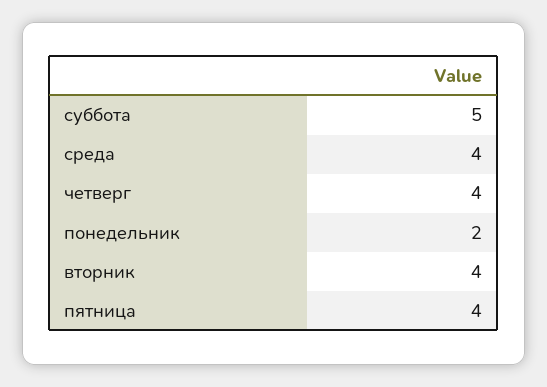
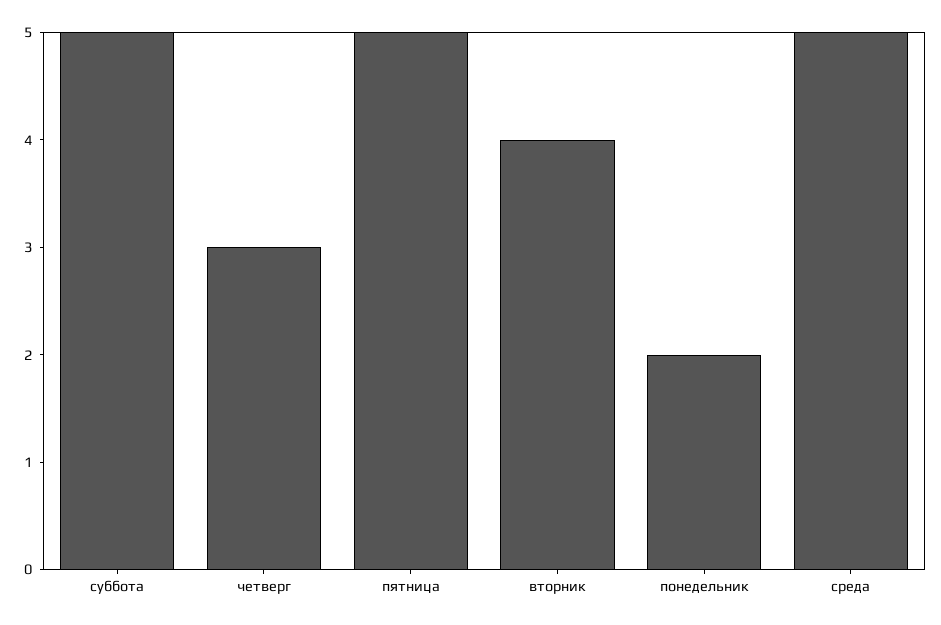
  {
    "суббота": 5,
-   "среда": 4,
+   "среда": 5,
-   "четверг": 4,
+   "четверг": 3,
    "понедельник": 2,
    "вторник": 4,
-   "пятница": 4
+   "пятница": 5
  }

